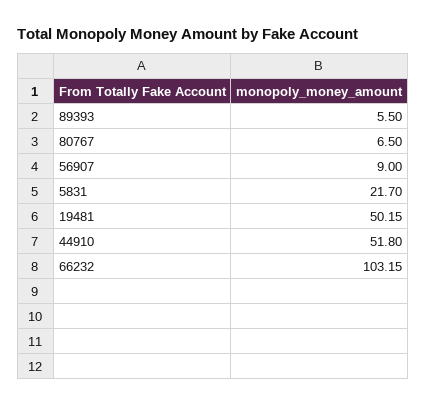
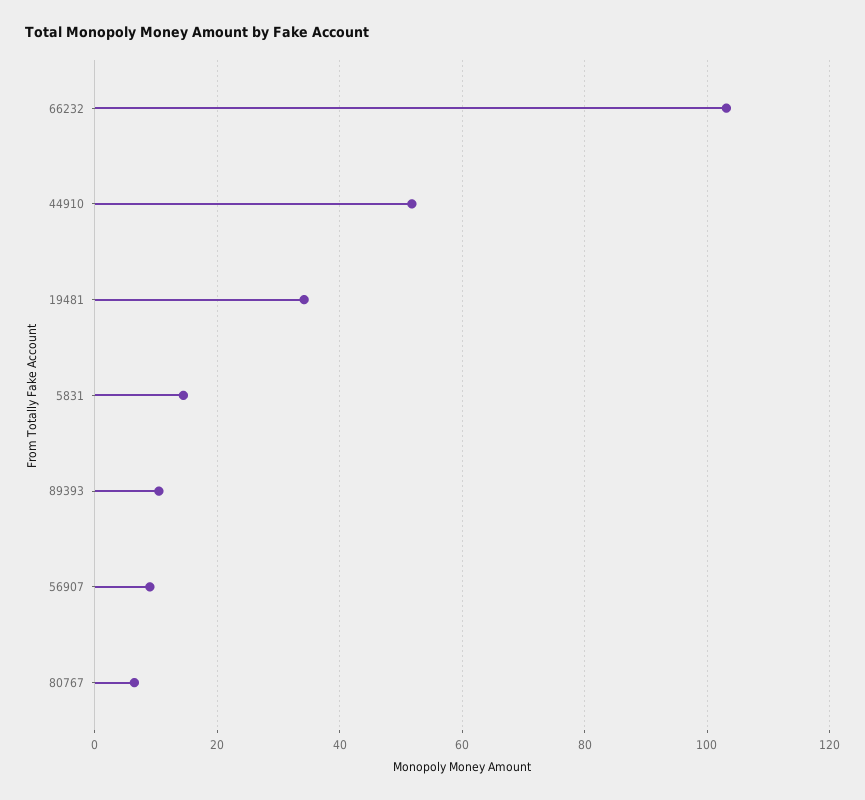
  {
-   "89393": 5.5,
+   "89393": 10,
    "80767": 6.5,
    "56907": 9,
-   "5831": 21.7,
+   "5831": 14,
-   "19481": 50.15,
+   "19481": 34,
    "44910": 51.8,
    "66232": 103.15
  }

